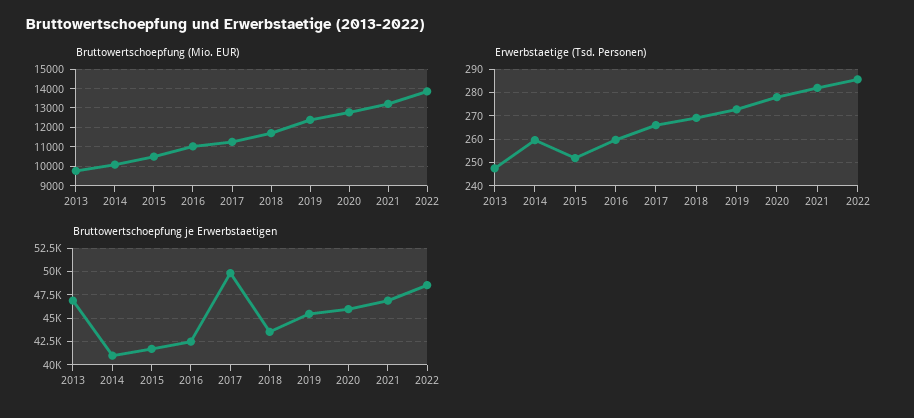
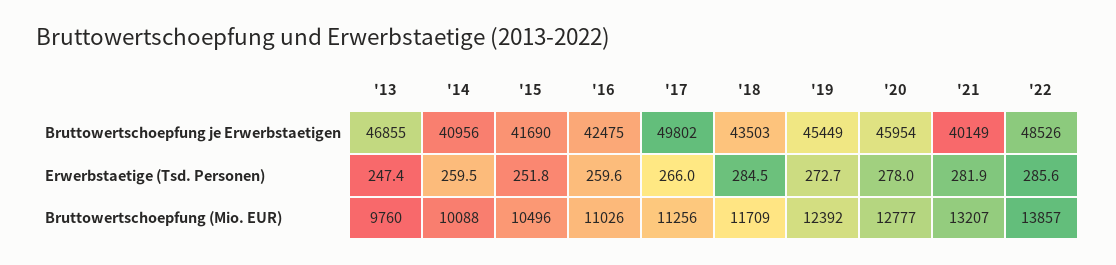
  {
    "Bruttowertschoepfung (Mio. EUR)": {
      "2013": 9760,
      "2014": 10088,
      "2015": 10496,
      "2016": 11026,
      "2017": 11256,
      "2018": 11709,
      "2019": 12392,
      "2020": 12777,
      "2021": 13207,
      "2022": 13857
    },
    "Erwerbstaetige (Tsd. Personen)": {
      "2013": 247.4,
      "2014": 259.5,
      "2015": 251.8,
      "2016": 259.6,
      "2017": 266,
-     "2018": 270,
+     "2018": 284.5,
      "2019": 272.7,
      "2020": 278,
      "2021": 281.9,
      "2022": 285.6
    },
    "Bruttowertschoepfung je Erwerbstaetigen": {
      "2013": 46855,
      "2014": 40956,
      "2015": 41690,
      "2016": 42475,
      "2017": 49802,
      "2018": 43503,
      "2019": 45449,
      "2020": 45954,
-     "2021": 47500,
+     "2021": 40149,
      "2022": 48526
    }
  }

